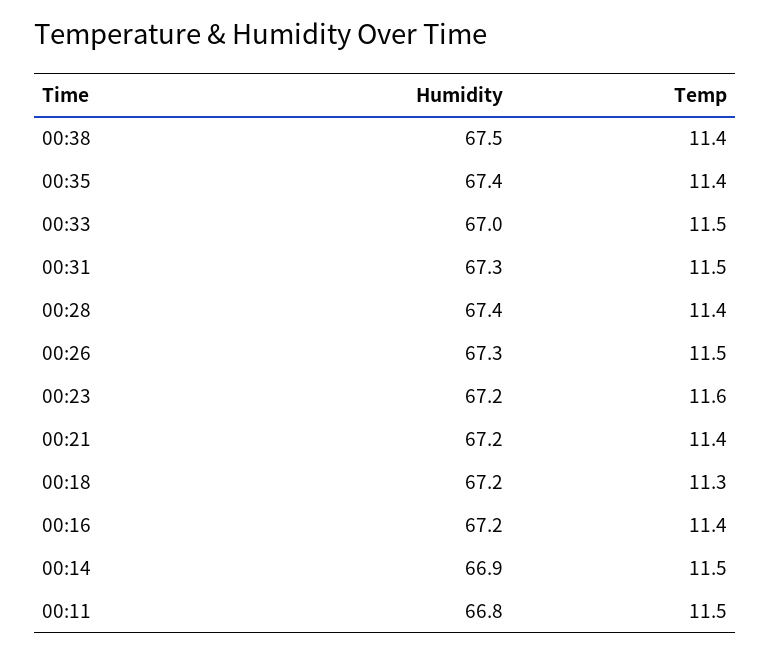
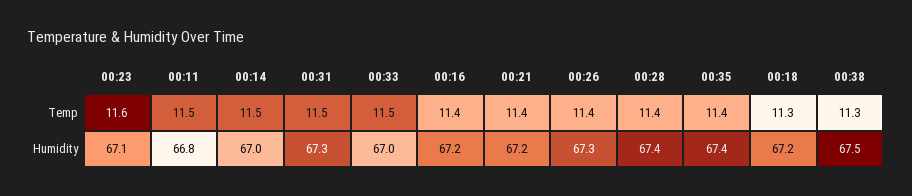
  {
    "Humidity": {
      "00:38": 67.5,
      "00:35": 67.4,
      "00:33": 67,
      "00:31": 67.3,
      "00:28": 67.4,
      "00:26": 67.3,
-     "00:23": 67.2,
+     "00:23": 67.1,
      "00:21": 67.2,
      "00:18": 67.2,
      "00:16": 67.2,
-     "00:14": 66.9,
+     "00:14": 67,
      "00:11": 66.8
    },
    "Temp": {
-     "00:38": 11.4,
+     "00:38": 11.3,
      "00:35": 11.4,
      "00:33": 11.5,
      "00:31": 11.5,
      "00:28": 11.4,
-     "00:26": 11.5,
+     "00:26": 11.4,
      "00:23": 11.6,
      "00:21": 11.4,
      "00:18": 11.3,
      "00:16": 11.4,
      "00:14": 11.5,
      "00:11": 11.5
    }
  }

